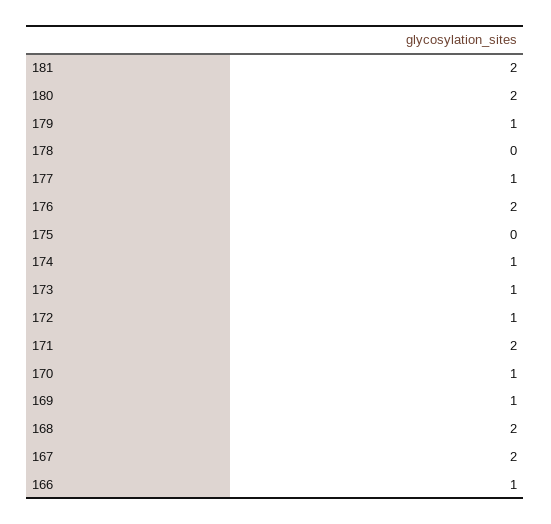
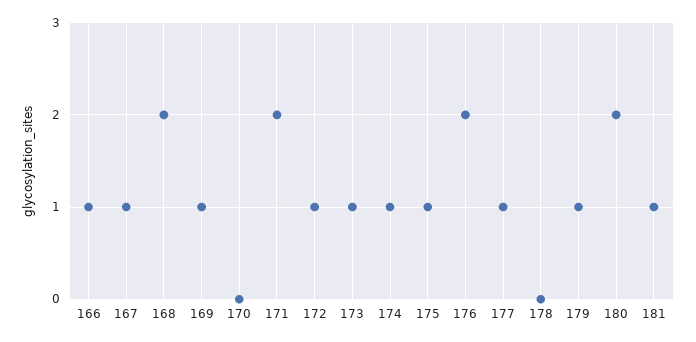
  {
-   "181": 2,
+   "181": 1,
    "180": 2,
    "179": 1,
    "178": 0,
    "177": 1,
    "176": 2,
-   "175": 0,
+   "175": 1,
    "174": 1,
    "173": 1,
    "172": 1,
    "171": 2,
-   "170": 1,
+   "170": 0,
    "169": 1,
    "168": 2,
-   "167": 2,
+   "167": 1,
    "166": 1
  }

